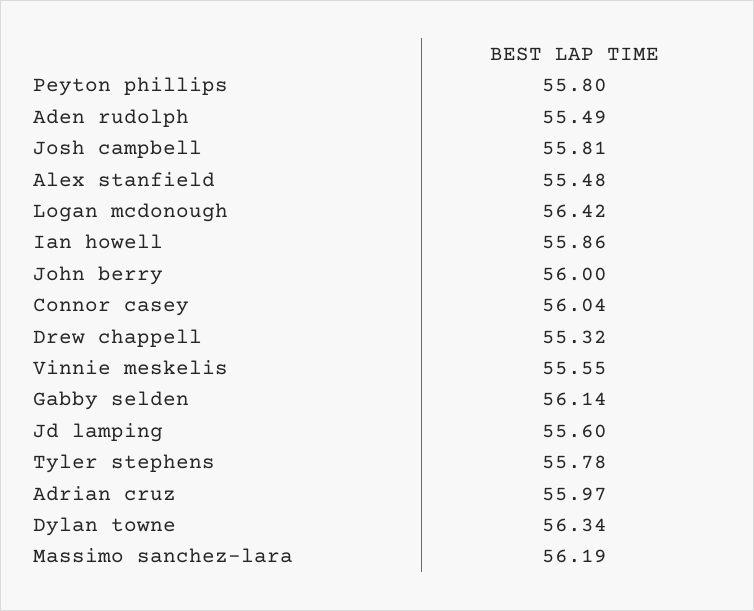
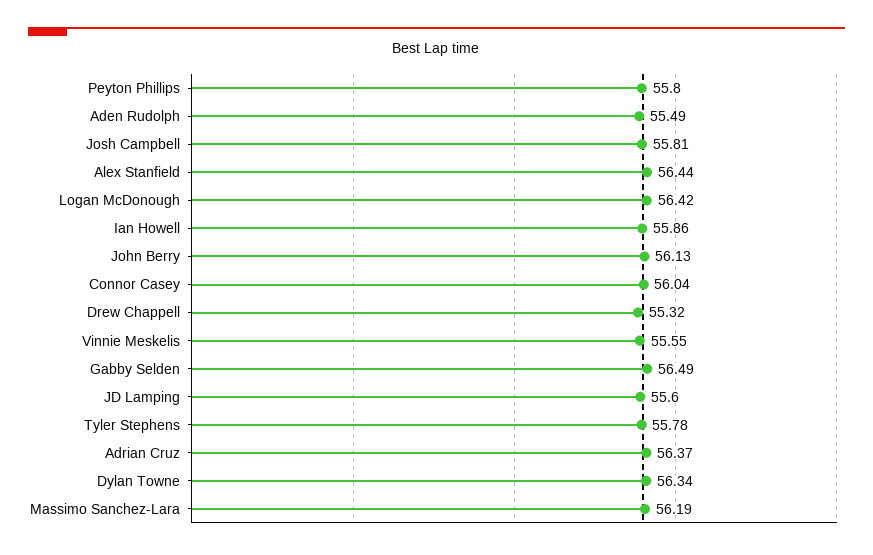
  {
    "Peyton phillips": 55.8,
    "Aden rudolph": 55.49,
    "Josh campbell": 55.81,
-   "Alex stanfield": 55.48,
+   "Alex stanfield": 56.44,
    "Logan mcdonough": 56.42,
    "Ian howell": 55.86,
-   "John berry": 56,
+   "John berry": 56.13,
    "Connor casey": 56.04,
    "Drew chappell": 55.32,
    "Vinnie meskelis": 55.55,
-   "Gabby selden": 56.14,
+   "Gabby selden": 56.49,
    "Jd lamping": 55.6,
    "Tyler stephens": 55.78,
-   "Adrian cruz": 55.97,
+   "Adrian cruz": 56.37,
    "Dylan towne": 56.34,
    "Massimo sanchez-lara": 56.19
  }

